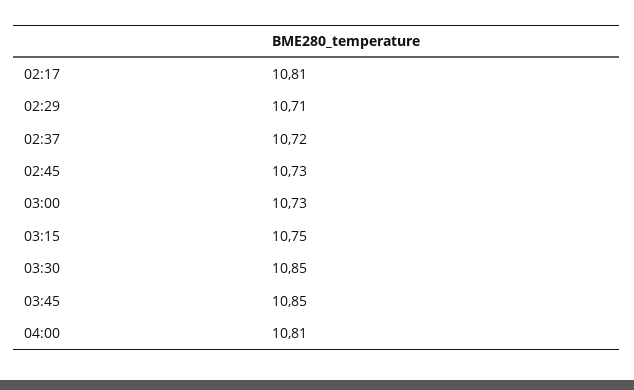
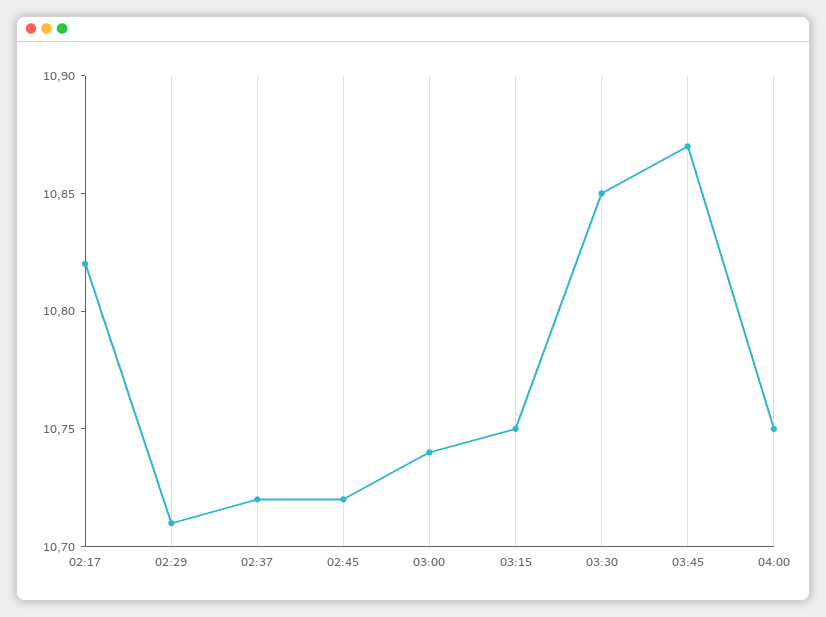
  {
-   "02:17": 10.81,
+   "02:17": 10.82,
    "02:29": 10.71,
    "02:37": 10.72,
-   "02:45": 10.73,
+   "02:45": 10.72,
-   "03:00": 10.73,
+   "03:00": 10.74,
    "03:15": 10.75,
    "03:30": 10.85,
-   "03:45": 10.85,
+   "03:45": 10.87,
-   "04:00": 10.81
+   "04:00": 10.75
  }

